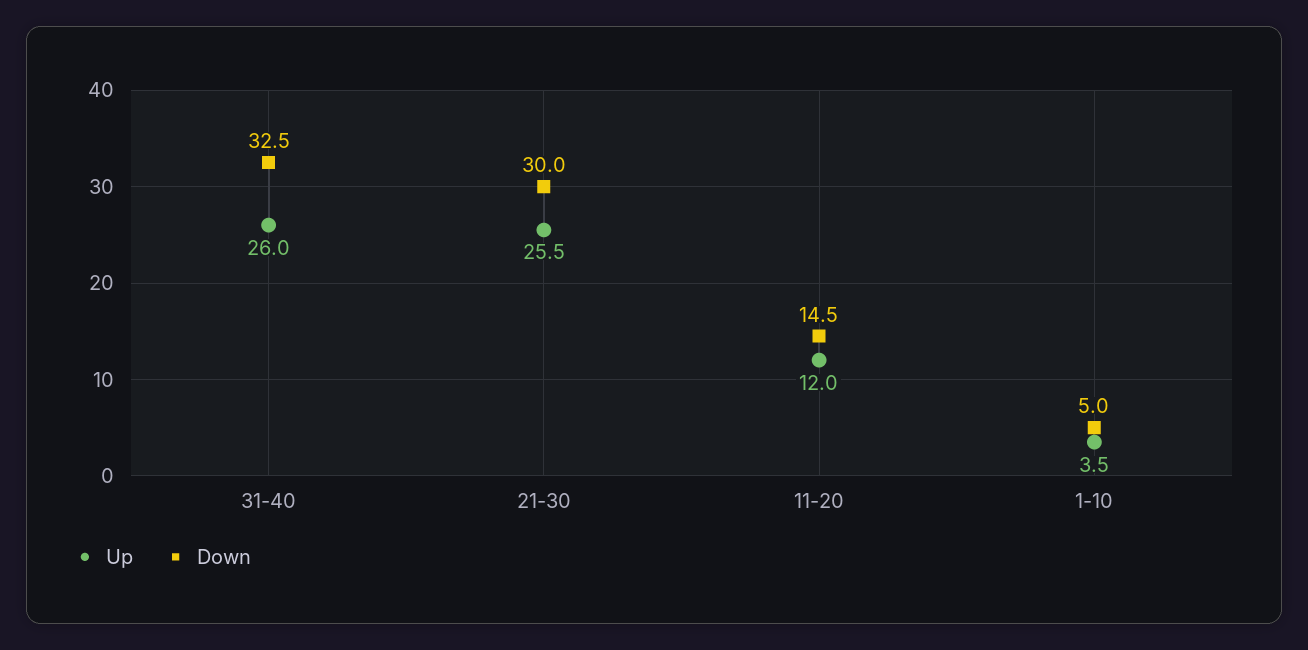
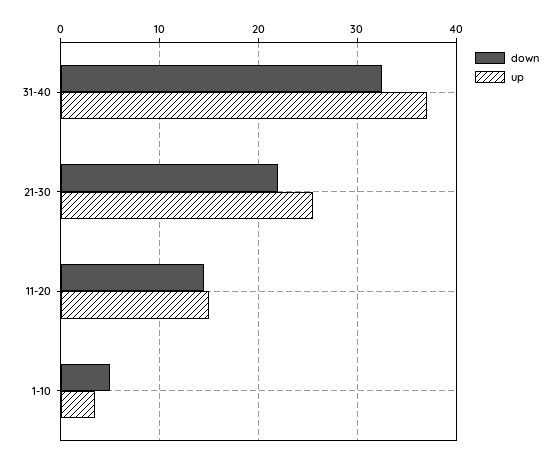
  {
    "Up": {
-     "31-40": 26,
+     "31-40": 37,
      "21-30": 25.5,
-     "11-20": 12,
+     "11-20": 15,
      "1-10": 3.5
    },
    "Down": {
      "31-40": 32.5,
-     "21-30": 30,
+     "21-30": 22,
      "11-20": 14.5,
      "1-10": 5
    }
  }

